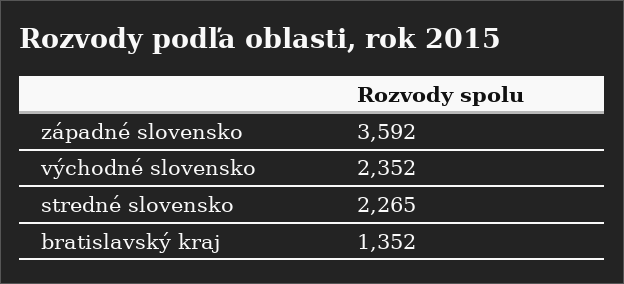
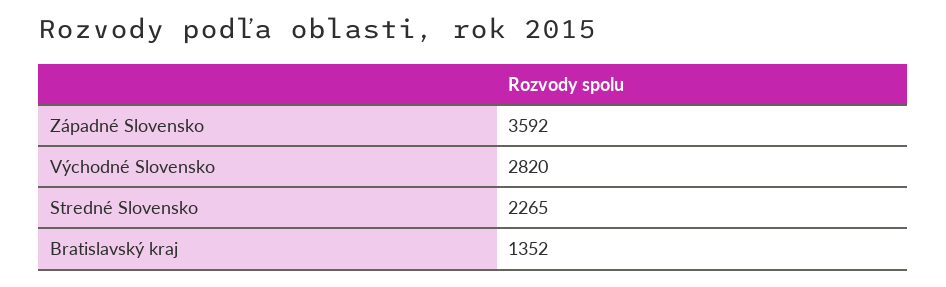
  {
    "západné slovensko": 3592,
-   "východné slovensko": 2352,
+   "východné slovensko": 2820,
    "stredné slovensko": 2265,
    "bratislavský kraj": 1352
  }

